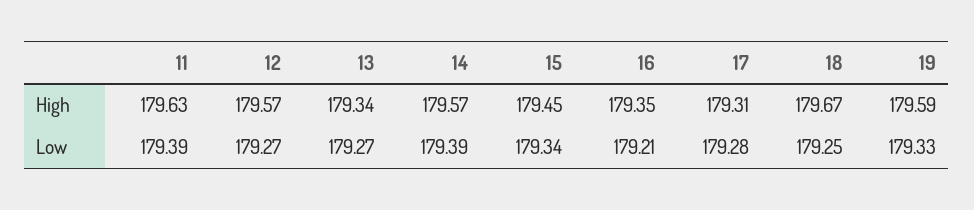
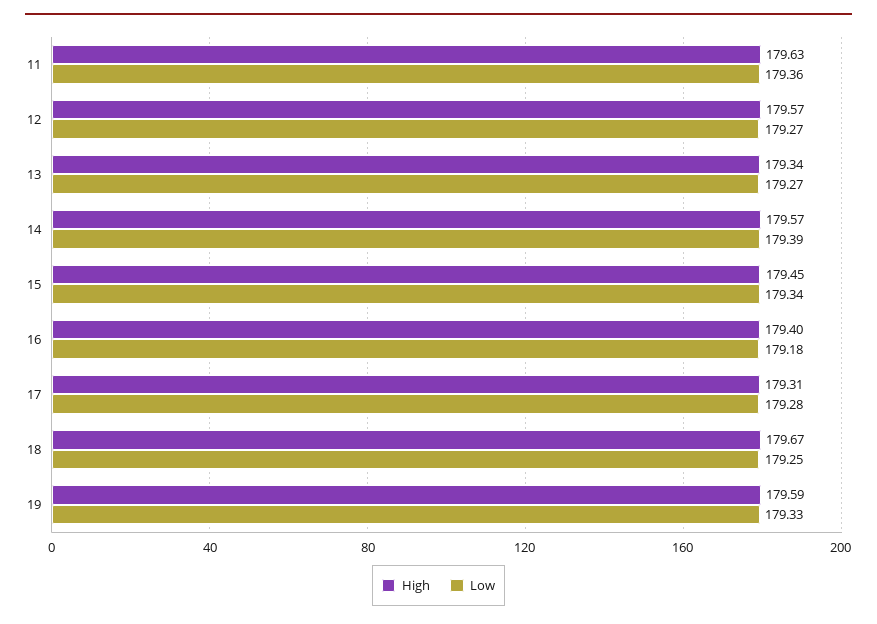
  {
    "High": {
      "11": 179.63,
      "12": 179.57,
      "13": 179.34,
      "14": 179.57,
      "15": 179.45,
-     "16": 179.35,
+     "16": 179.4,
      "17": 179.31,
      "18": 179.67,
      "19": 179.59
    },
    "Low": {
-     "11": 179.39,
+     "11": 179.36,
      "12": 179.27,
      "13": 179.27,
      "14": 179.39,
      "15": 179.34,
-     "16": 179.21,
+     "16": 179.18,
      "17": 179.28,
      "18": 179.25,
      "19": 179.33
    }
  }

